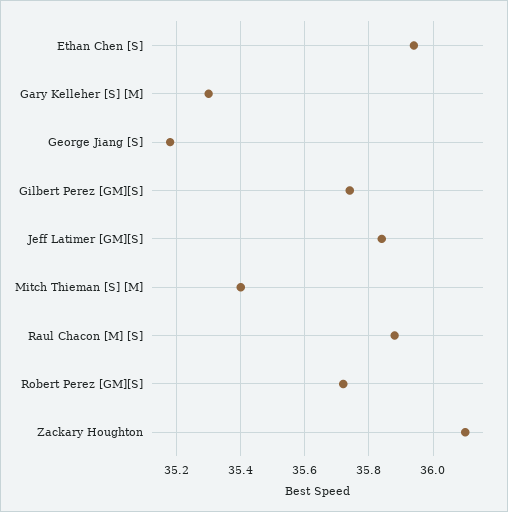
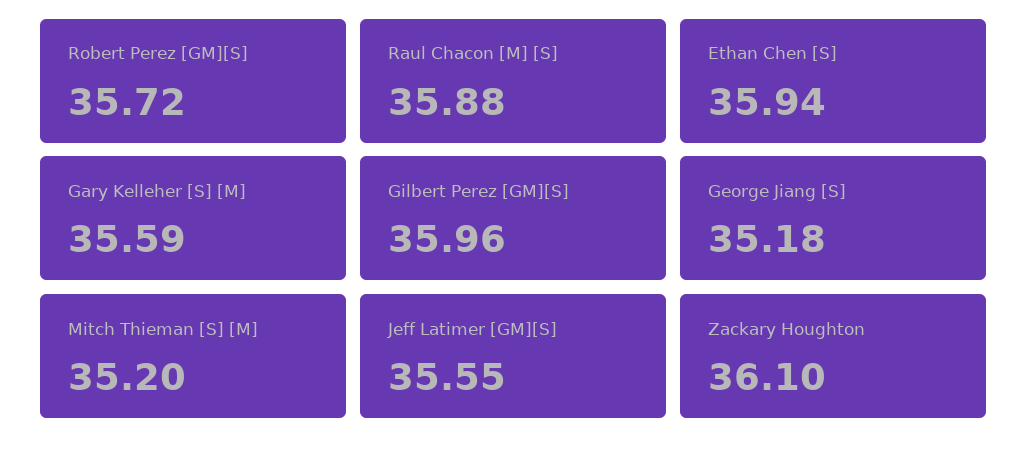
  {
    "Ethan Chen [S]": 35.94,
-   "Gary Kelleher [S] [M]": 35.3,
+   "Gary Kelleher [S] [M]": 35.59,
    "George Jiang [S]": 35.18,
-   "Gilbert Perez [GM][S]": 35.75,
+   "Gilbert Perez [GM][S]": 35.96,
-   "Jeff Latimer [GM][S]": 35.85,
+   "Jeff Latimer [GM][S]": 35.55,
-   "Mitch Thieman [S] [M]": 35.4,
+   "Mitch Thieman [S] [M]": 35.2,
    "Raul Chacon [M] [S]": 35.88,
    "Robert Perez [GM][S]": 35.72,
    "Zackary Houghton": 36.1
  }

